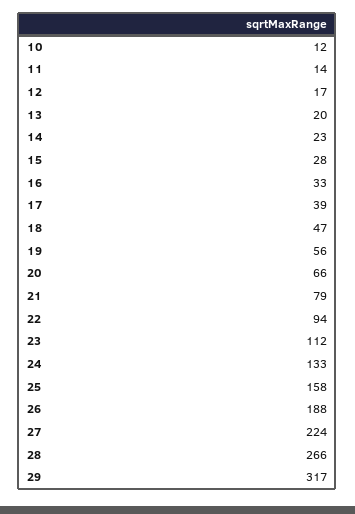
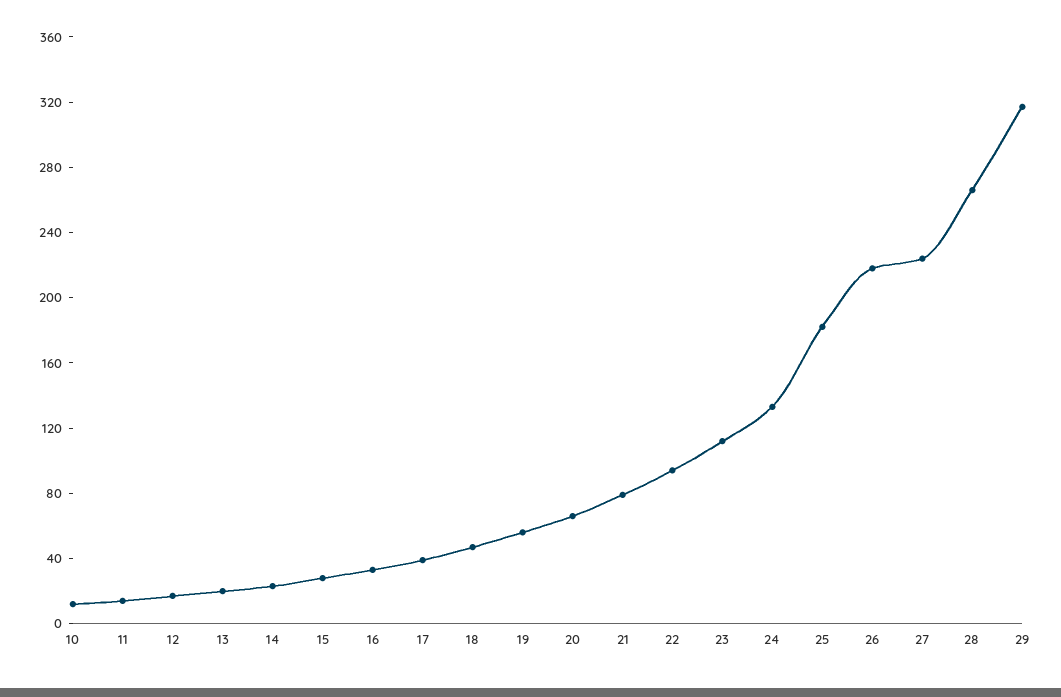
  {
    "10": 12,
    "11": 14,
    "12": 17,
    "13": 20,
    "14": 23,
    "15": 28,
    "16": 33,
    "17": 39,
    "18": 47,
    "19": 56,
    "20": 66,
    "21": 79,
    "22": 94,
    "23": 112,
    "24": 133,
-   "25": 158,
+   "25": 180,
-   "26": 188,
+   "26": 220,
    "27": 224,
    "28": 266,
    "29": 317
  }

